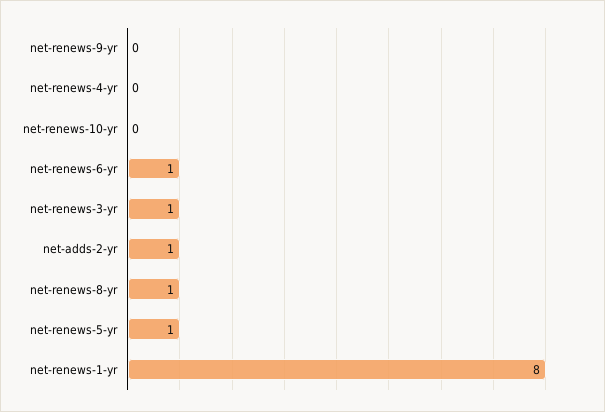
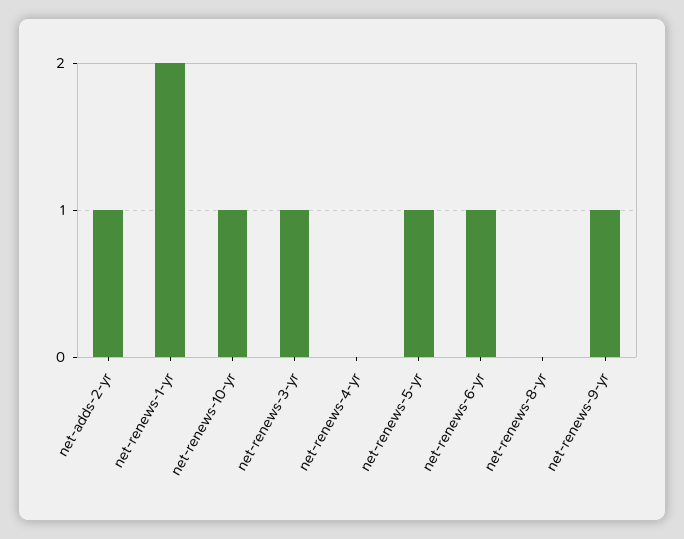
  {
-   "net-renews-9-yr": 0,
+   "net-renews-9-yr": 1,
    "net-renews-4-yr": 0,
-   "net-renews-10-yr": 0,
+   "net-renews-10-yr": 1,
    "net-renews-6-yr": 1,
    "net-renews-3-yr": 1,
    "net-adds-2-yr": 1,
-   "net-renews-8-yr": 1,
+   "net-renews-8-yr": 0,
    "net-renews-5-yr": 1,
-   "net-renews-1-yr": 8
+   "net-renews-1-yr": 2
  }

